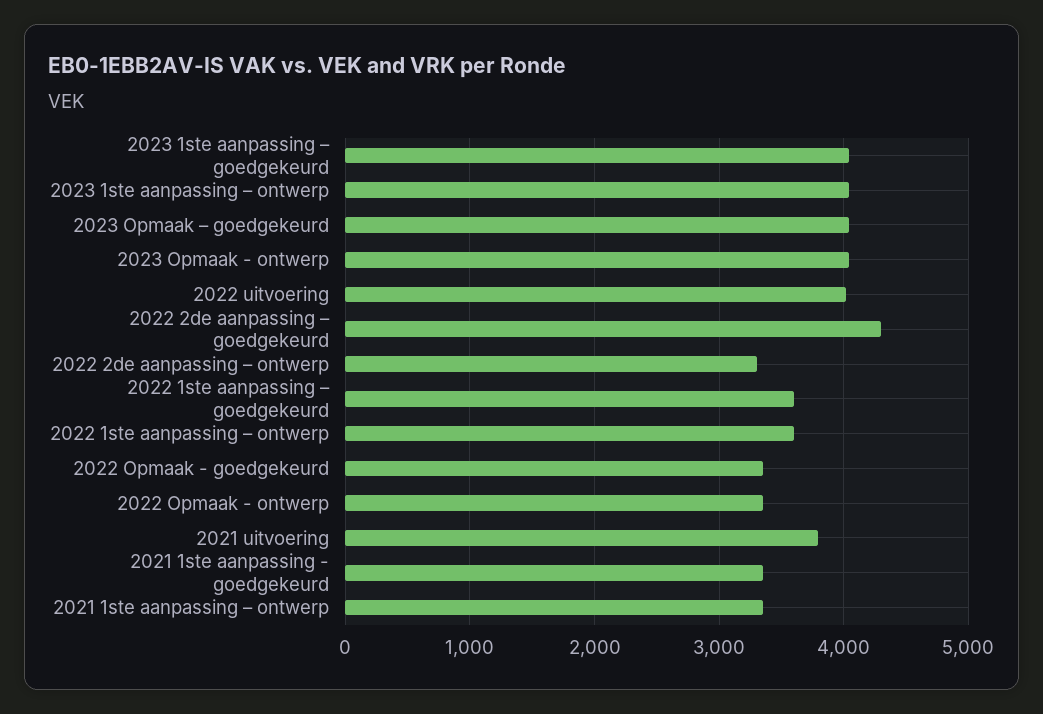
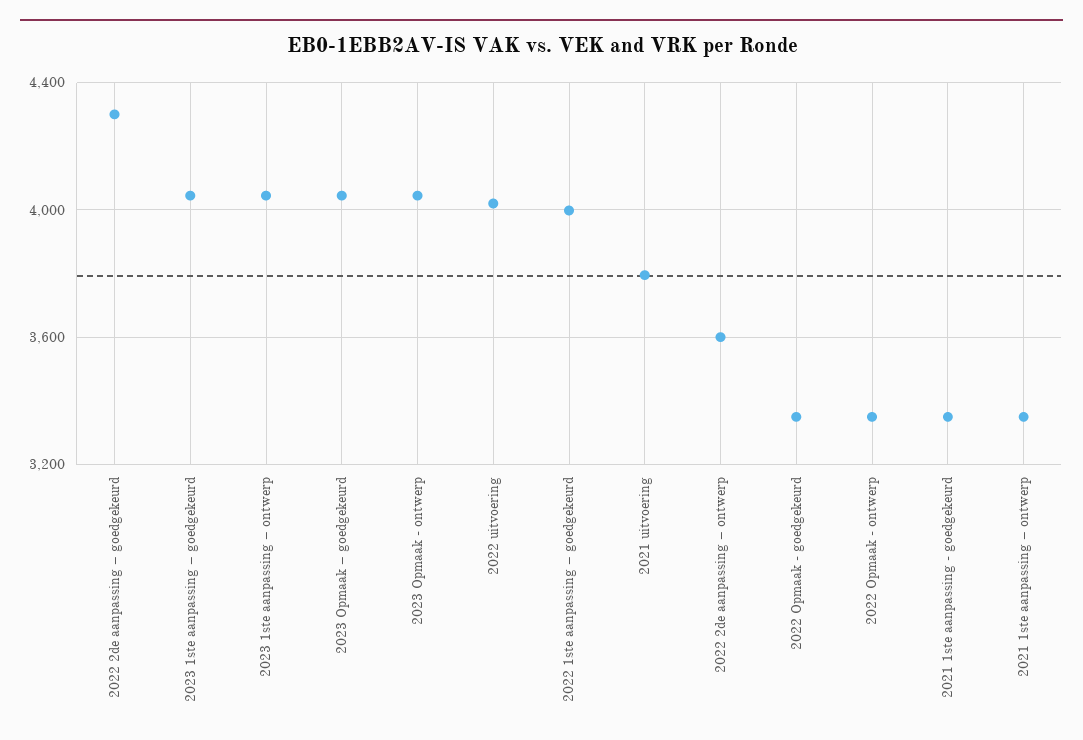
  {
    "2023 1ste aanpassing – goedgekeurd": 4050,
    "2023 1ste aanpassing – ontwerp": 4050,
    "2023 Opmaak – goedgekeurd": 4050,
    "2023 Opmaak - ontwerp": 4050,
    "2022 uitvoering": 4000,
    "2022 2de aanpassing – goedgekeurd": 4300,
-   "2022 2de aanpassing – ontwerp": 3300,
+   "2022 2de aanpassing – ontwerp": 3600,
-   "2022 1ste aanpassing – goedgekeurd": 3600,
+   "2022 1ste aanpassing – goedgekeurd": 4000,
-   "2022 1ste aanpassing – ontwerp": 3600,
    "2022 Opmaak - goedgekeurd": 3350,
    "2022 Opmaak - ontwerp": 3350,
    "2021 uitvoering": 3800,
    "2021 1ste aanpassing - goedgekeurd": 3350,
    "2021 1ste aanpassing – ontwerp": 3350
  }

